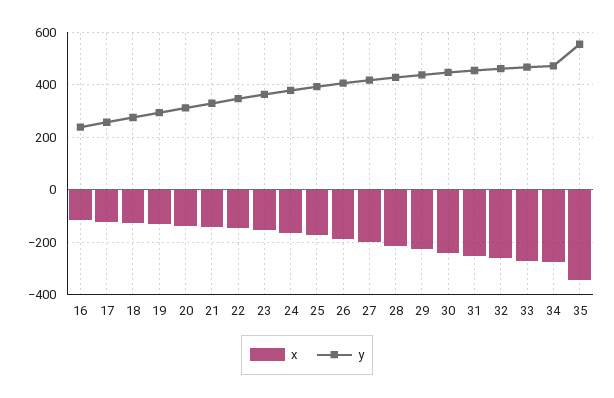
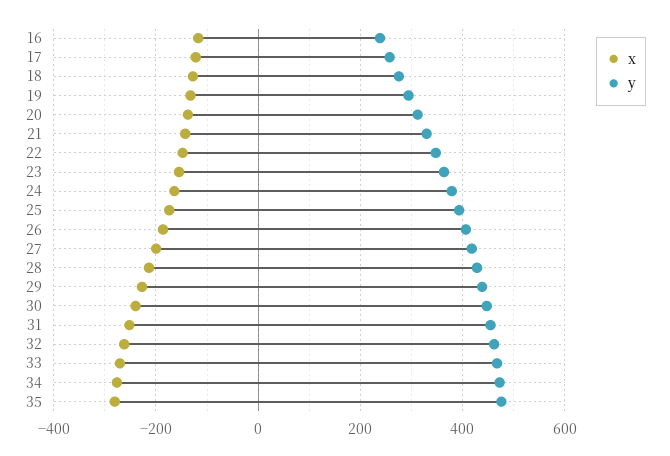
  {
    "x": {
      "16": -120,
      "17": -120,
      "18": -120,
      "19": -140,
      "20": -140,
      "21": -140,
      "22": -140,
      "23": -160,
      "24": -160,
      "25": -180,
      "26": -180,
      "27": -200,
      "28": -220,
      "29": -220,
      "30": -240,
      "31": -260,
      "32": -260,
      "33": -280,
      "34": -280,
-     "35": -350
+     "35": -280
    },
    "y": {
      "16": 240,
      "17": 260,
      "18": 280,
      "19": 300,
      "20": 320,
      "21": 340,
      "22": 340,
      "23": 360,
      "24": 380,
      "25": 400,
      "26": 400,
      "27": 420,
      "28": 420,
      "29": 440,
      "30": 440,
      "31": 460,
      "32": 460,
      "33": 460,
      "34": 480,
-     "35": 550
+     "35": 480
    }
  }

